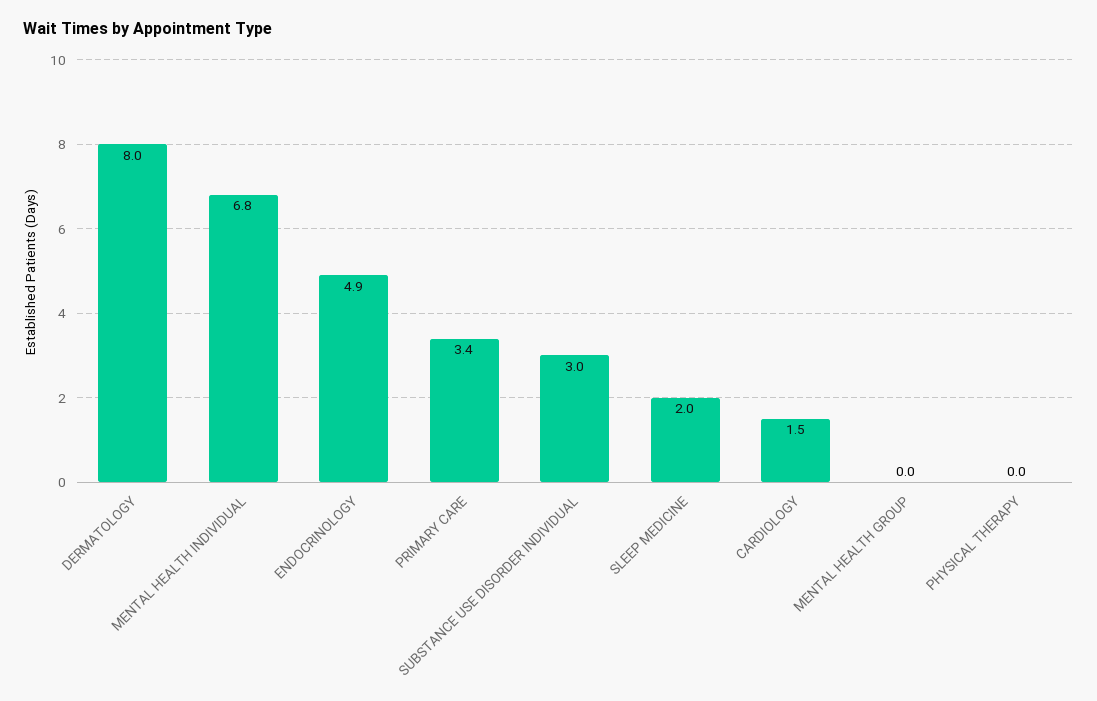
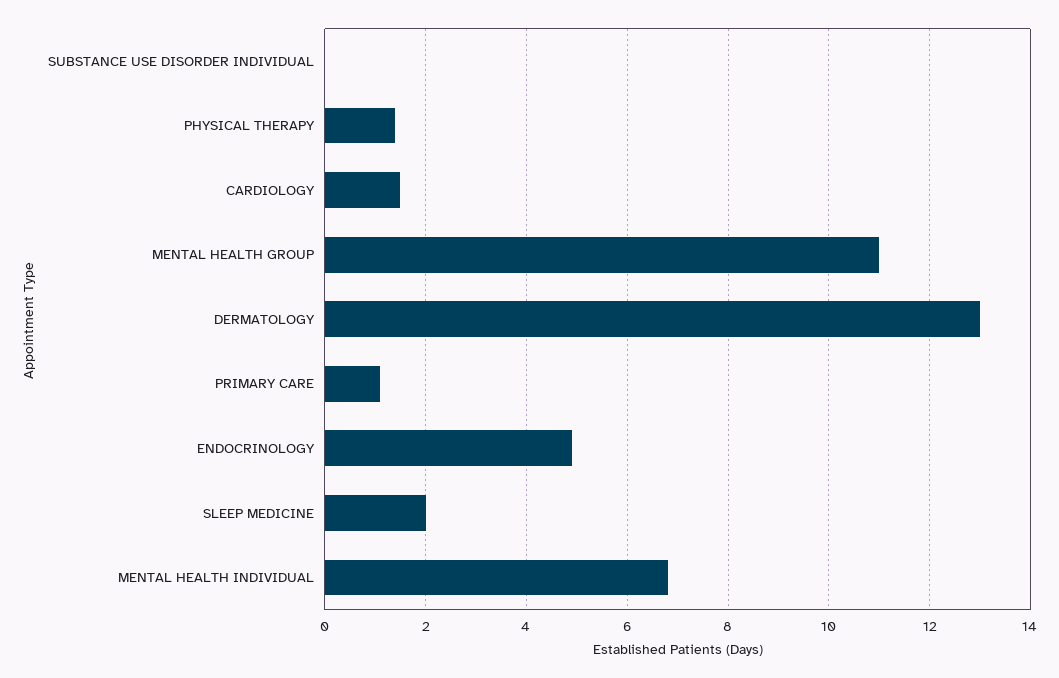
  {
-   "DERMATOLOGY": 8,
+   "DERMATOLOGY": 13,
    "MENTAL HEALTH INDIVIDUAL": 6.8,
    "ENDOCRINOLOGY": 4.9,
-   "PRIMARY CARE": 3.4,
+   "PRIMARY CARE": 1,
-   "SUBSTANCE USE DISORDER INDIVIDUAL": 3,
+   "SUBSTANCE USE DISORDER INDIVIDUAL": 0,
    "SLEEP MEDICINE": 2,
    "CARDIOLOGY": 1.5,
-   "MENTAL HEALTH GROUP": 0,
+   "MENTAL HEALTH GROUP": 11,
-   "PHYSICAL THERAPY": 0
+   "PHYSICAL THERAPY": 1.5
  }

